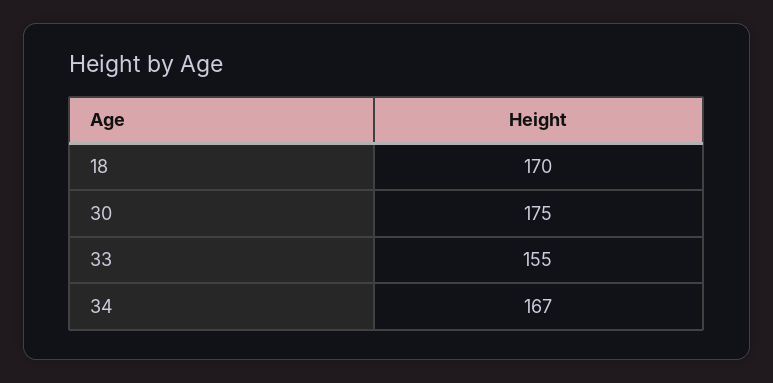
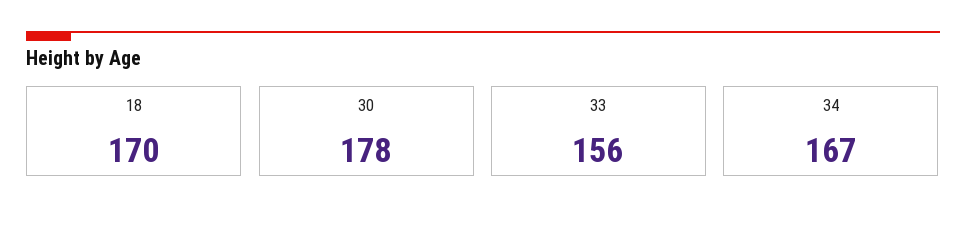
  {
    "18": 170,
-   "30": 175,
+   "30": 178,
-   "33": 155,
+   "33": 156,
    "34": 167
  }

